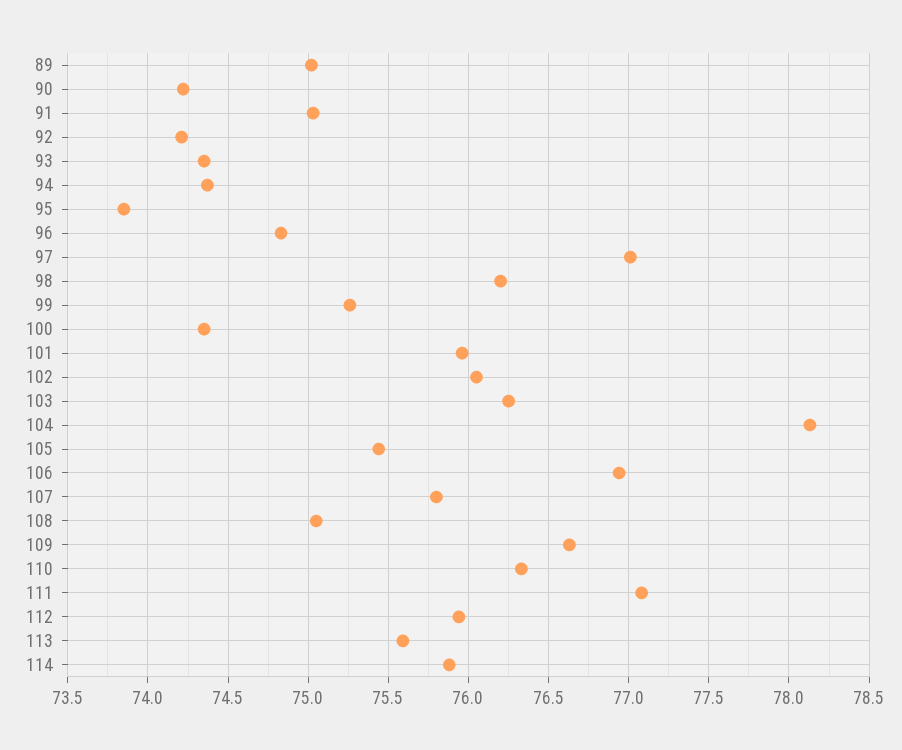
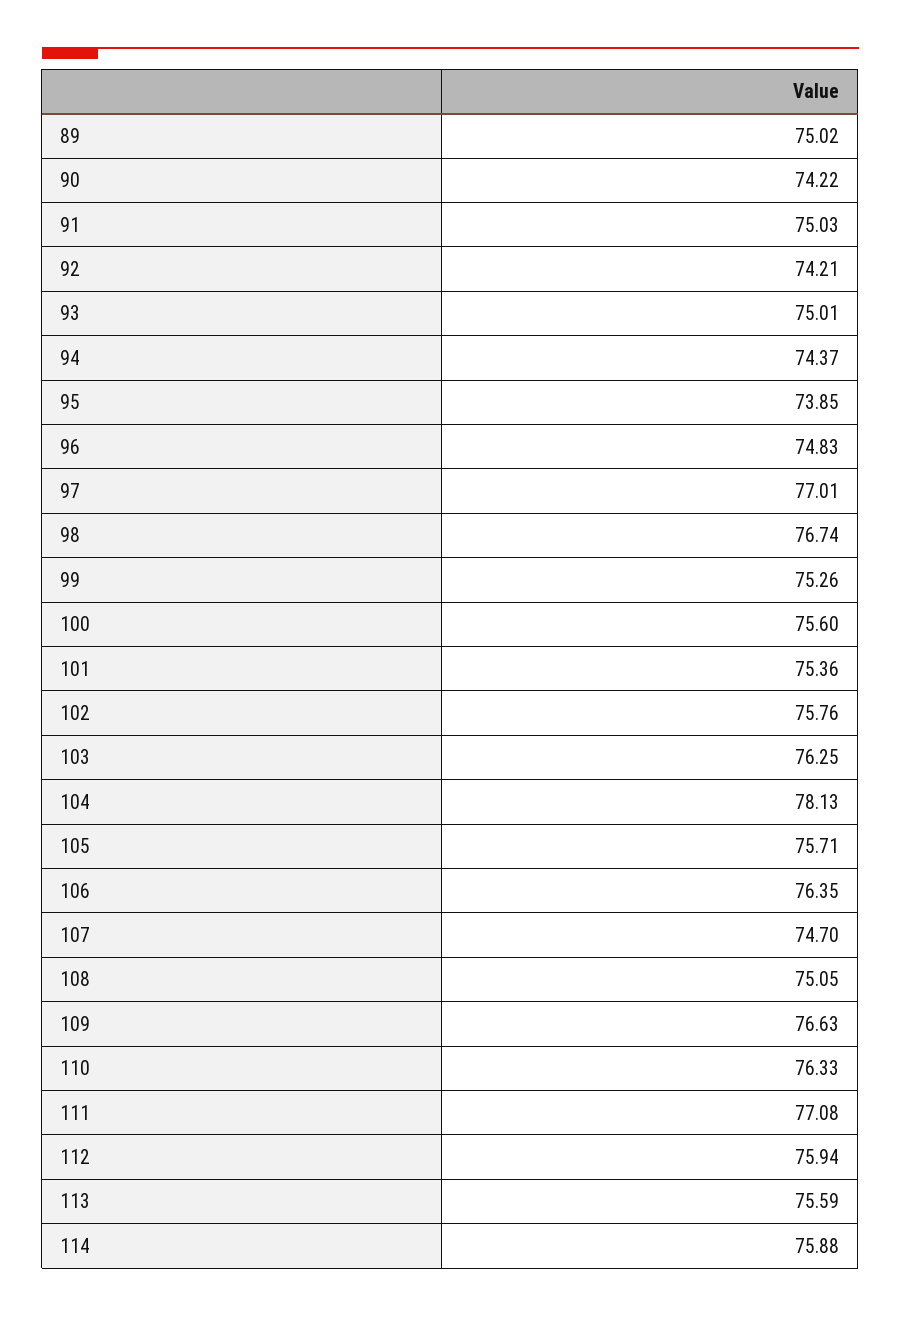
  {
    "89": 75.02,
    "90": 74.22,
    "91": 75.03,
    "92": 74.21,
-   "93": 74.35,
+   "93": 75.01,
    "94": 74.37,
    "95": 73.85,
    "96": 74.83,
    "97": 77.01,
-   "98": 76.2,
+   "98": 76.74,
    "99": 75.26,
-   "100": 74.35,
+   "100": 75.6,
-   "101": 75.95,
+   "101": 75.36,
-   "102": 76.05,
+   "102": 75.76,
    "103": 76.25,
    "104": 78.13,
-   "105": 75.45,
+   "105": 75.71,
-   "106": 76.95,
+   "106": 76.35,
-   "107": 75.8,
+   "107": 74.7,
    "108": 75.05,
    "109": 76.63,
    "110": 76.33,
    "111": 77.08,
    "112": 75.94,
    "113": 75.59,
    "114": 75.88
  }

